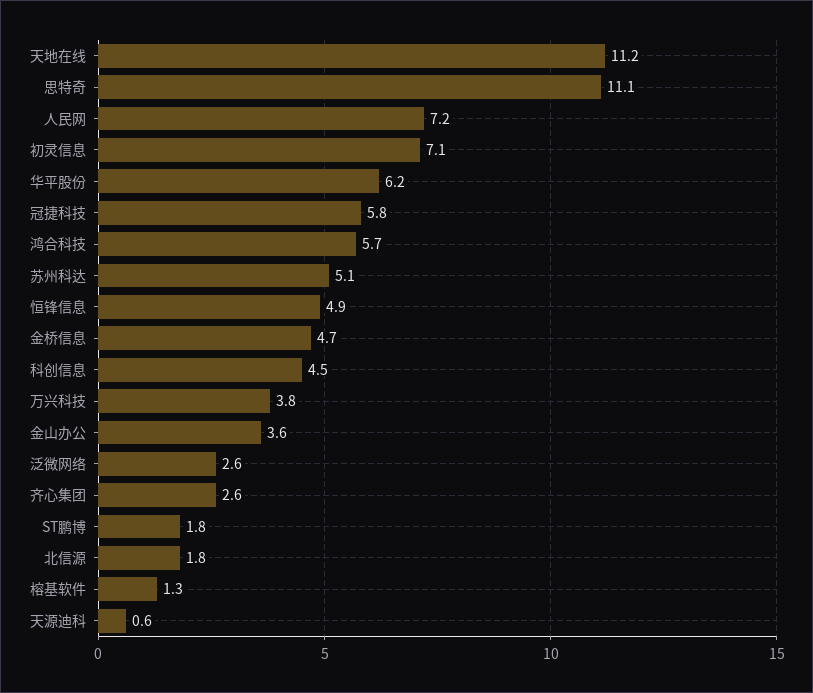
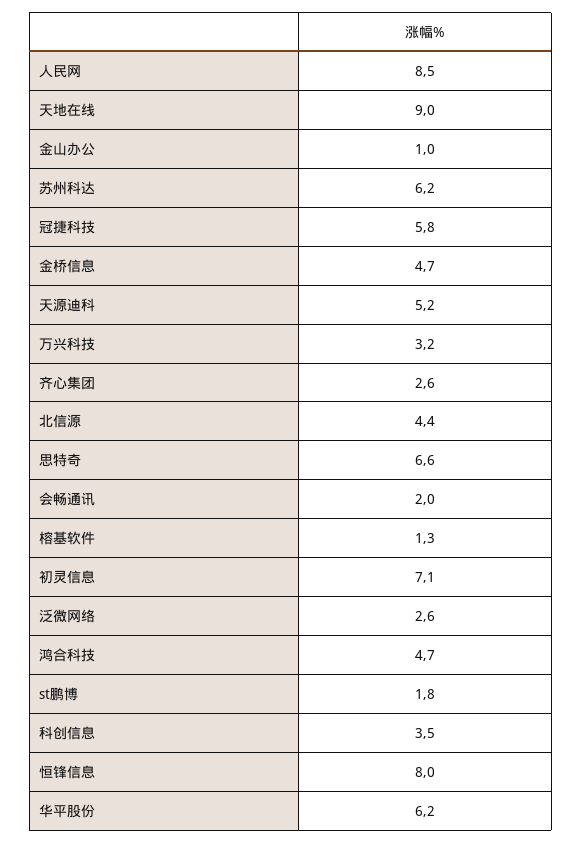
  {
-   "天地在线": 11.2,
+   "天地在线": 9,
-   "思特奇": 11.1,
+   "思特奇": 6.6,
-   "人民网": 7.2,
+   "人民网": 8.5,
    "初灵信息": 7.1,
    "华平股份": 6.2,
    "冠捷科技": 5.8,
-   "鸿合科技": 5.7,
+   "鸿合科技": 4.7,
-   "苏州科达": 5.1,
+   "苏州科达": 6.2,
-   "恒锋信息": 4.9,
+   "恒锋信息": 8,
    "金桥信息": 4.7,
-   "科创信息": 4.5,
+   "科创信息": 3.5,
-   "万兴科技": 3.8,
+   "万兴科技": 3.2,
-   "金山办公": 3.6,
+   "金山办公": 1,
    "泛微网络": 2.6,
    "齐心集团": 2.6,
    "ST鹏博": 1.8,
-   "北信源": 1.8,
+   "北信源": 4.4,
    "榕基软件": 1.3,
-   "天源迪科": 0.6
+   "天源迪科": 5.2,
+   "会畅通讯": 2
  }

